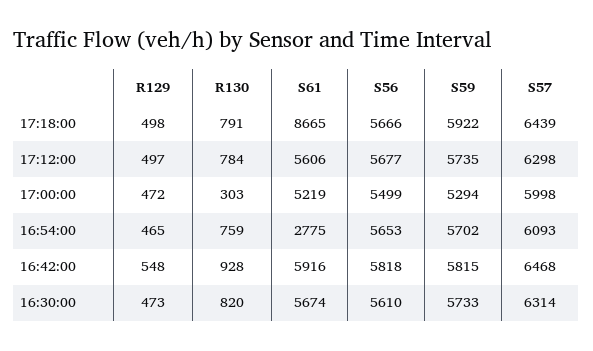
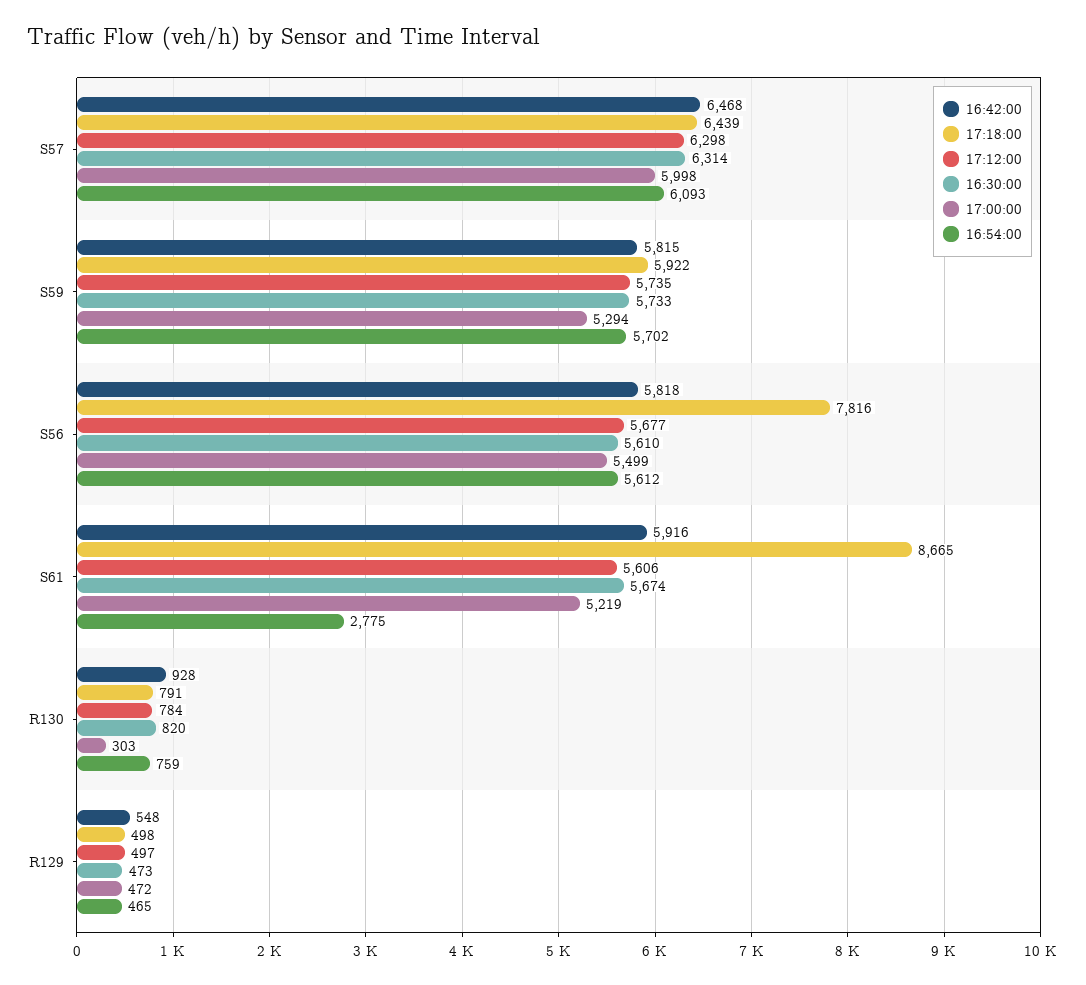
  {
    "17:18:00": {
      "R129": 498,
      "R130": 791,
      "S61": 8665,
-     "S56": 5666,
+     "S56": 7816,
      "S59": 5922,
      "S57": 6439
    },
    "17:12:00": {
      "R129": 497,
      "R130": 784,
      "S61": 5606,
      "S56": 5677,
      "S59": 5735,
      "S57": 6298
    },
    "17:00:00": {
      "R129": 472,
      "R130": 303,
      "S61": 5219,
      "S56": 5499,
      "S59": 5294,
      "S57": 5998
    },
    "16:54:00": {
      "R129": 465,
      "R130": 759,
      "S61": 2775,
-     "S56": 5653,
+     "S56": 5612,
      "S59": 5702,
      "S57": 6093
    },
    "16:42:00": {
      "R129": 548,
      "R130": 928,
      "S61": 5916,
      "S56": 5818,
      "S59": 5815,
      "S57": 6468
    },
    "16:30:00": {
      "R129": 473,
      "R130": 820,
      "S61": 5674,
      "S56": 5610,
      "S59": 5733,
      "S57": 6314
    }
  }

